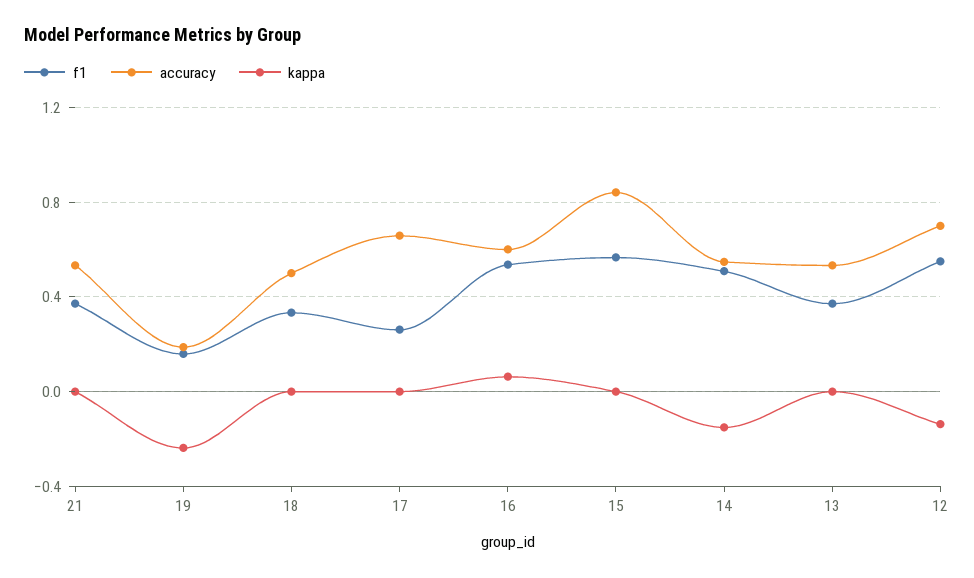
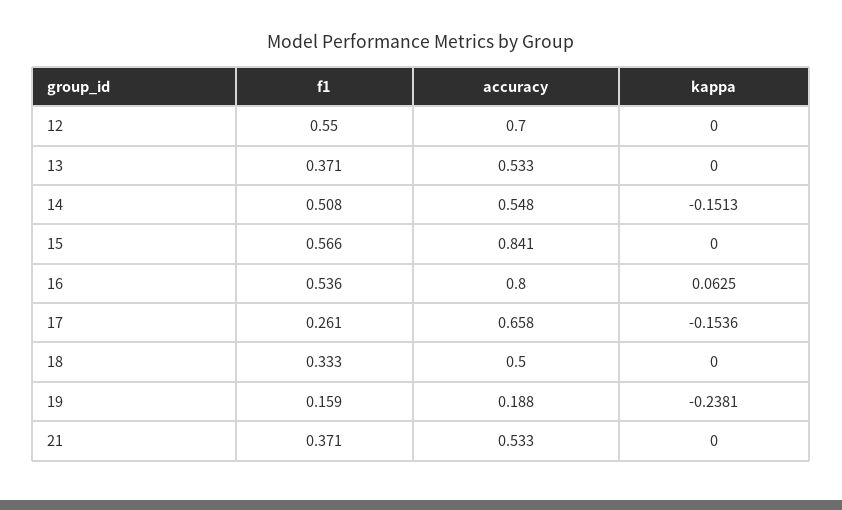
  {
    "f1": {
      "21": 0.371,
      "19": 0.159,
      "18": 0.333,
      "17": 0.261,
      "16": 0.536,
      "15": 0.566,
      "14": 0.508,
      "13": 0.371,
      "12": 0.55
    },
    "accuracy": {
      "21": 0.533,
      "19": 0.188,
      "18": 0.5,
      "17": 0.658,
-     "16": 0.6,
+     "16": 0.8,
      "15": 0.841,
      "14": 0.548,
      "13": 0.533,
      "12": 0.7
    },
    "kappa": {
      "21": 0,
      "19": -0.2381,
      "18": 0,
-     "17": 0,
+     "17": -0.1536,
      "16": 0.0625,
      "15": 0,
      "14": -0.1513,
      "13": 0,
-     "12": -0.15
+     "12": 0
    }
  }

